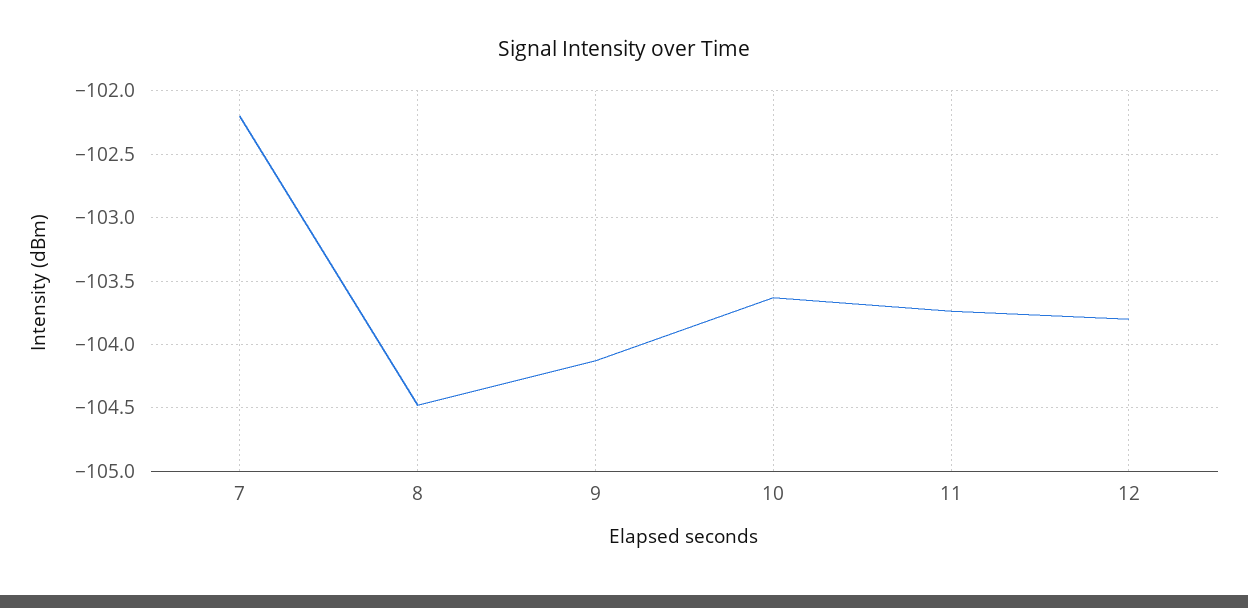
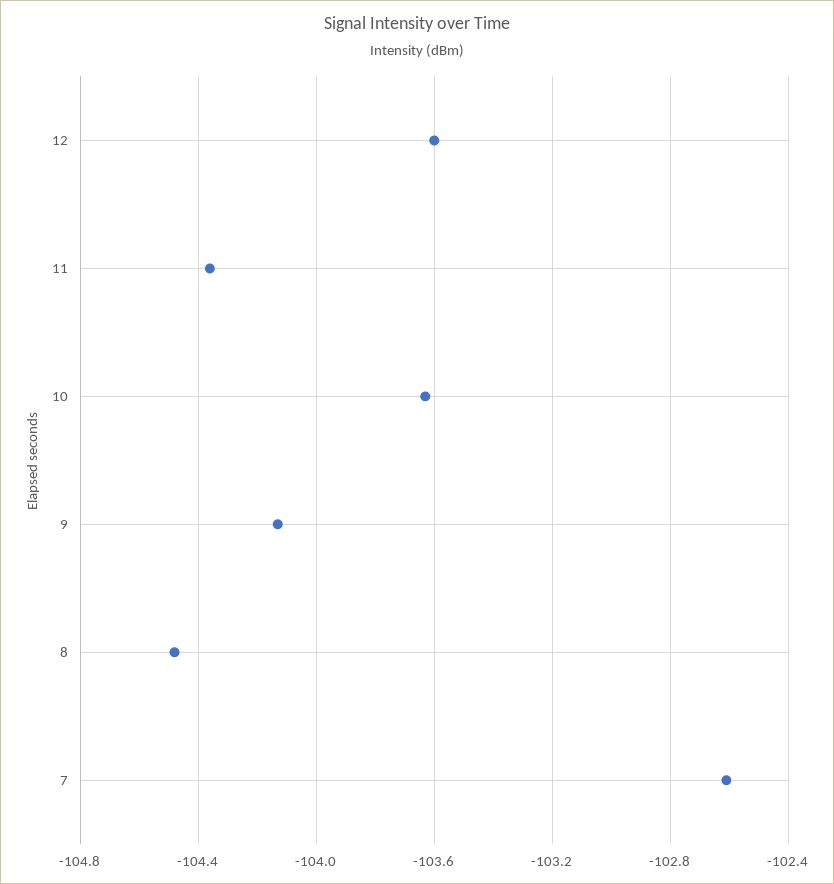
  {
-   "7": -102.2,
+   "7": -102.6,
    "8": -104.5,
    "9": -104.15,
    "10": -103.65,
-   "11": -103.75,
+   "11": -104.35,
-   "12": -103.8
+   "12": -103.6
  }

